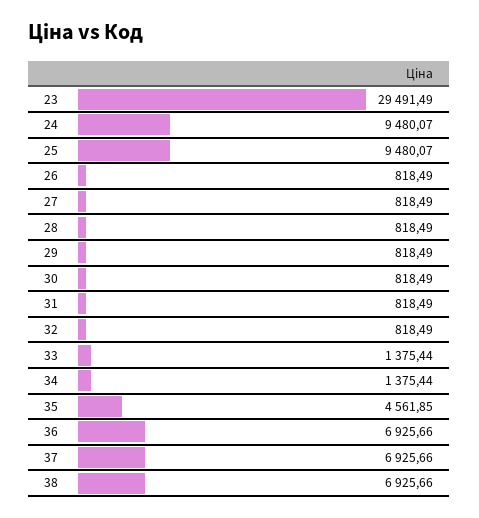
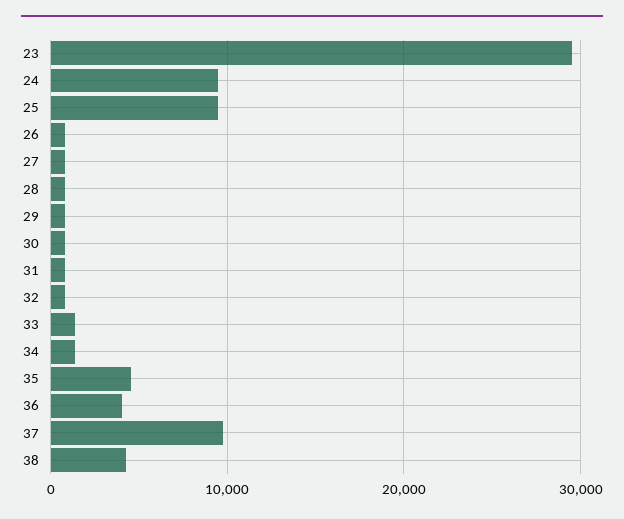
  {
    "23": 29491.49,
    "24": 9480.07,
    "25": 9480.07,
    "26": 818.49,
    "27": 818.49,
    "28": 818.49,
    "29": 818.49,
    "30": 818.49,
    "31": 818.49,
    "32": 818.49,
    "33": 1375.44,
    "34": 1375.44,
    "35": 4561.85,
-   "36": 6925.66,
+   "36": 4000,
-   "37": 6925.66,
+   "37": 10000,
-   "38": 6925.66
+   "38": 4000
  }

